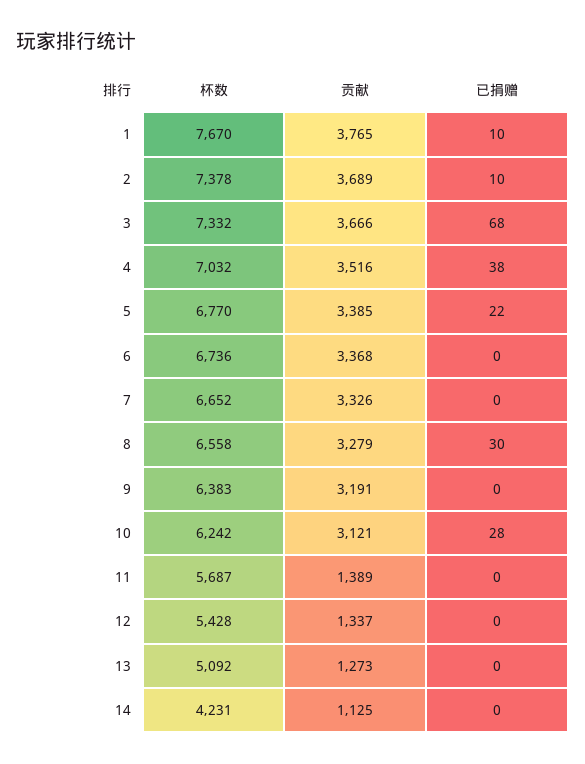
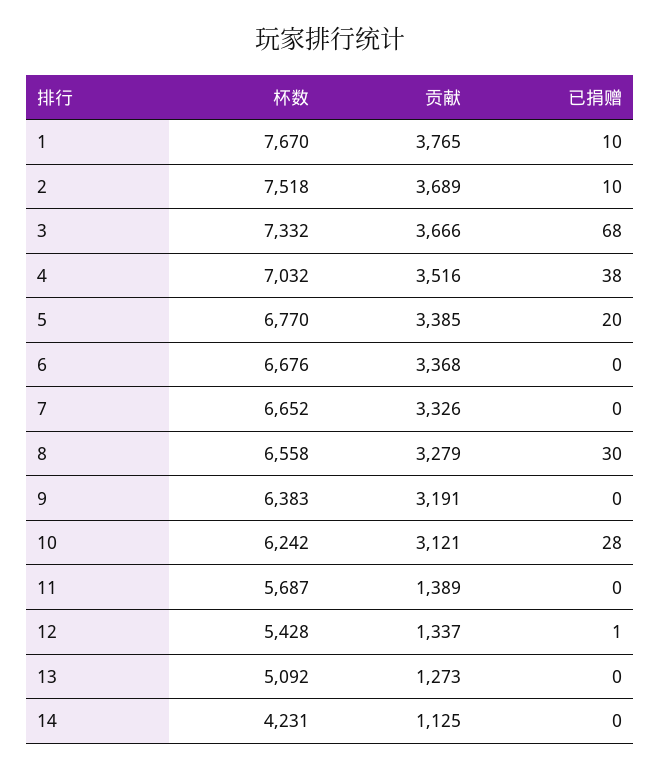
  {
    "杯数": {
      "1": 7670,
-     "2": 7378,
+     "2": 7518,
      "3": 7332,
      "4": 7032,
      "5": 6770,
-     "6": 6736,
+     "6": 6676,
      "7": 6652,
      "8": 6558,
      "9": 6383,
      "10": 6242,
      "11": 5687,
      "12": 5428,
      "13": 5092,
      "14": 4231
    },
    "贡献": {
      "1": 3765,
      "2": 3689,
      "3": 3666,
      "4": 3516,
      "5": 3385,
      "6": 3368,
      "7": 3326,
      "8": 3279,
      "9": 3191,
      "10": 3121,
      "11": 1389,
      "12": 1337,
      "13": 1273,
      "14": 1125
    },
    "已捐赠": {
      "1": 10,
      "2": 10,
      "3": 68,
      "4": 38,
-     "5": 22,
+     "5": 20,
      "6": 0,
      "7": 0,
      "8": 30,
      "9": 0,
      "10": 28,
      "11": 0,
-     "12": 0,
+     "12": 1,
      "13": 0,
      "14": 0
    }
  }

